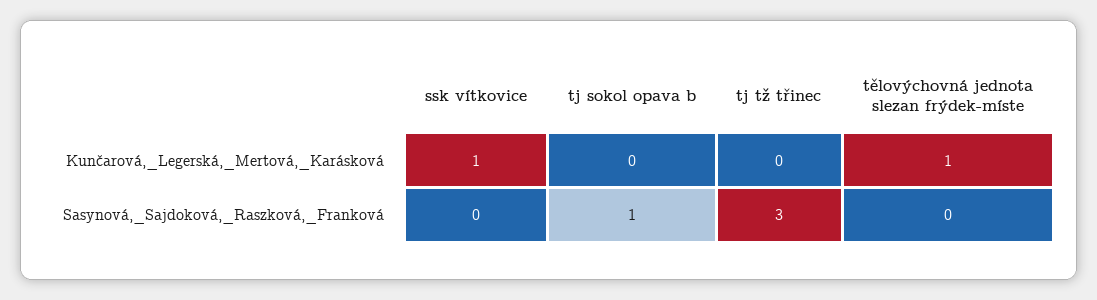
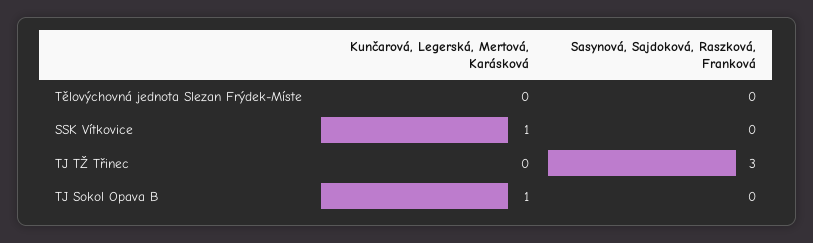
  {
    "ssk vítkovice": {
      "Kunčarová,_Legerská,_Mertová,_Karásková": 1,
      "Sasynová,_Sajdoková,_Raszková,_Franková": 0
    },
    "tj sokol opava b": {
-     "Kunčarová,_Legerská,_Mertová,_Karásková": 0,
+     "Kunčarová,_Legerská,_Mertová,_Karásková": 1,
-     "Sasynová,_Sajdoková,_Raszková,_Franková": 1
+     "Sasynová,_Sajdoková,_Raszková,_Franková": 0
    },
    "tj tž třinec": {
      "Kunčarová,_Legerská,_Mertová,_Karásková": 0,
      "Sasynová,_Sajdoková,_Raszková,_Franková": 3
    },
    "tělovýchovná jednota slezan frýdek-míste": {
-     "Kunčarová,_Legerská,_Mertová,_Karásková": 1,
+     "Kunčarová,_Legerská,_Mertová,_Karásková": 0,
      "Sasynová,_Sajdoková,_Raszková,_Franková": 0
    }
  }

